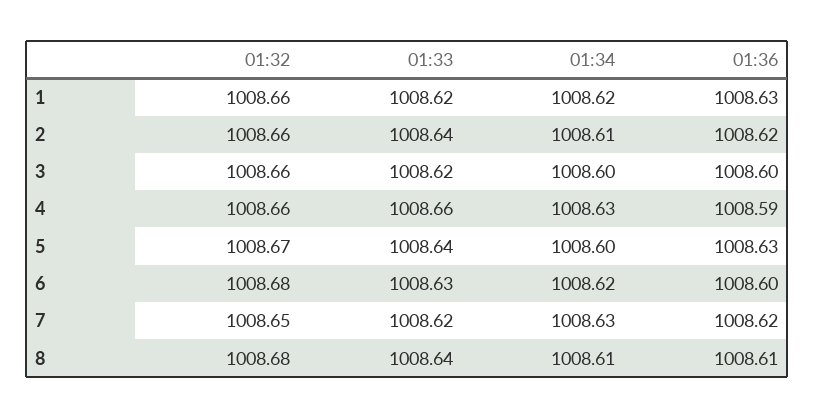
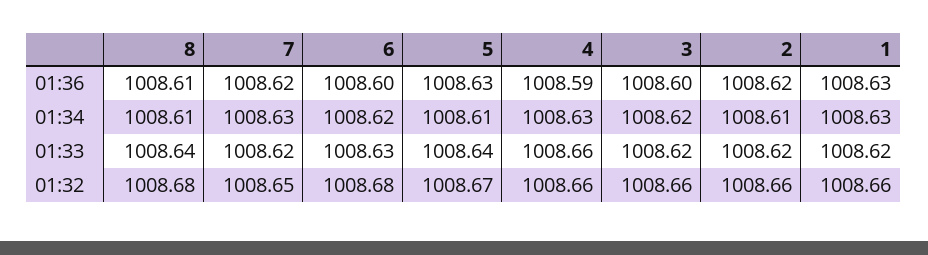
  {
    "01:32": {
      "1": 1008.66,
      "2": 1008.66,
      "3": 1008.66,
      "4": 1008.66,
      "5": 1008.67,
      "6": 1008.68,
      "7": 1008.65,
      "8": 1008.68
    },
    "01:33": {
      "1": 1008.62,
-     "2": 1008.64,
+     "2": 1008.62,
      "3": 1008.62,
      "4": 1008.66,
      "5": 1008.64,
      "6": 1008.63,
      "7": 1008.62,
      "8": 1008.64
    },
    "01:34": {
-     "1": 1008.62,
+     "1": 1008.63,
      "2": 1008.61,
-     "3": 1008.6,
+     "3": 1008.62,
      "4": 1008.63,
-     "5": 1008.6,
+     "5": 1008.61,
      "6": 1008.62,
      "7": 1008.63,
      "8": 1008.61
    },
    "01:36": {
      "1": 1008.63,
      "2": 1008.62,
      "3": 1008.6,
      "4": 1008.59,
      "5": 1008.63,
      "6": 1008.6,
      "7": 1008.62,
      "8": 1008.61
    }
  }

